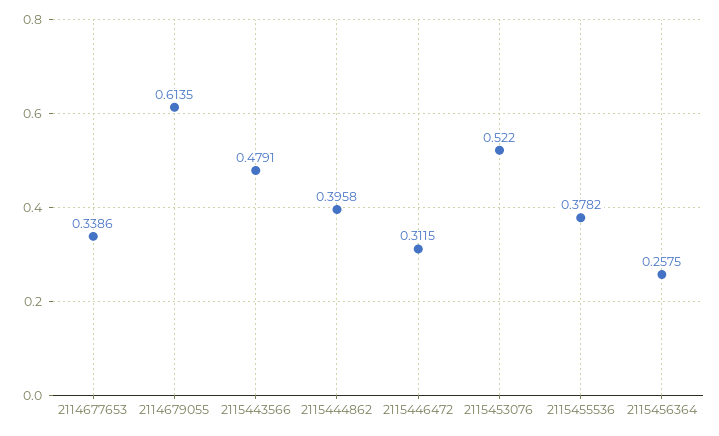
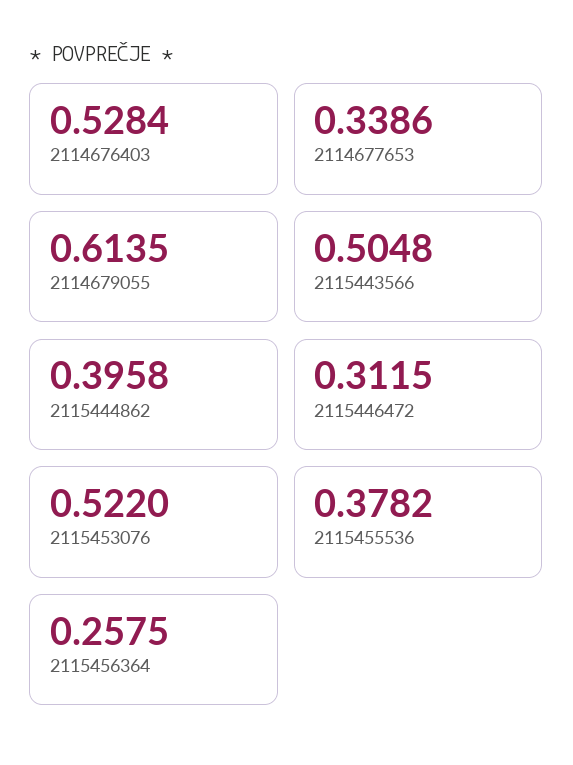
  {
    "2114677653": 0.3386,
    "2114679055": 0.6135,
-   "2115443566": 0.4791,
+   "2115443566": 0.5048,
    "2115444862": 0.3958,
    "2115446472": 0.3115,
    "2115453076": 0.522,
    "2115455536": 0.3782,
-   "2115456364": 0.2575
+   "2115456364": 0.2575,
+   "2114676403": 0.5284
  }

